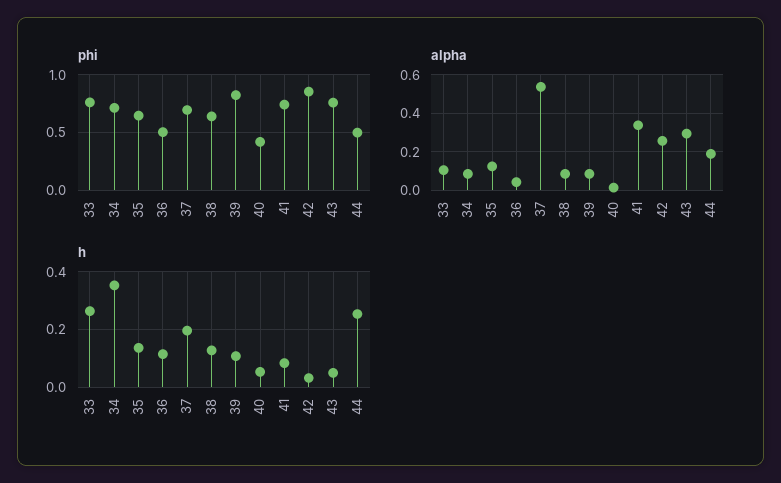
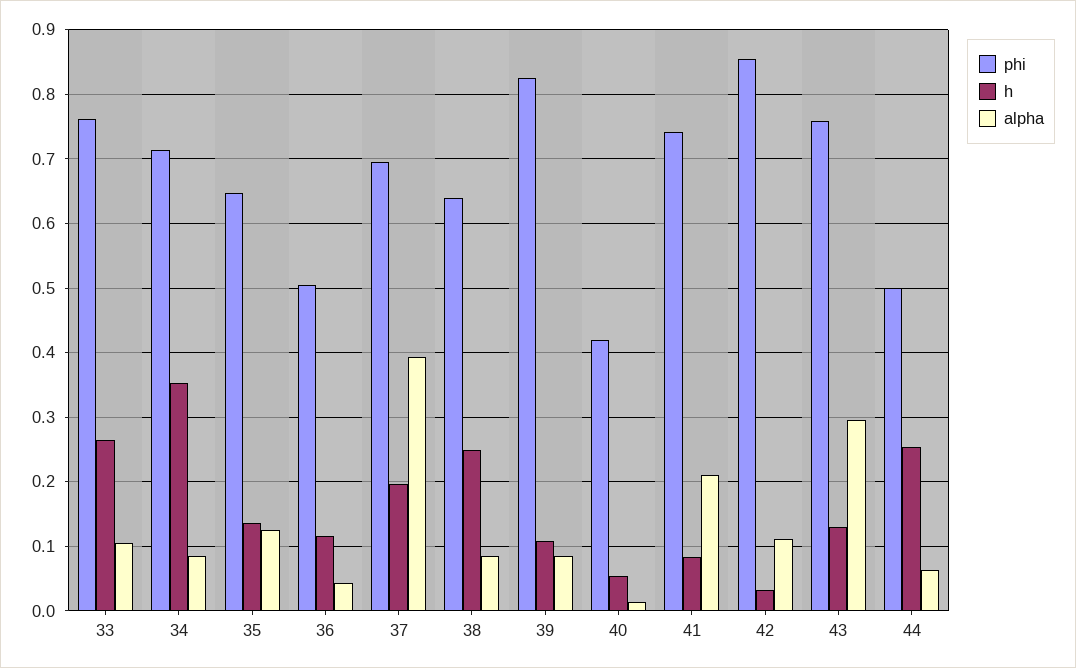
  {
    "phi": {
      "33": 0.76,
      "34": 0.71,
      "35": 0.65,
      "36": 0.5,
      "37": 0.7,
      "38": 0.64,
      "39": 0.82,
      "40": 0.42,
      "41": 0.74,
      "42": 0.85,
      "43": 0.76,
      "44": 0.5
    },
    "alpha": {
      "33": 0.11,
      "34": 0.09,
      "35": 0.13,
      "36": 0.04,
-     "37": 0.55,
+     "37": 0.39,
      "38": 0.09,
      "39": 0.09,
      "40": 0.01,
-     "41": 0.35,
+     "41": 0.21,
-     "42": 0.25,
+     "42": 0.11,
      "43": 0.3,
-     "44": 0.2
+     "44": 0.06
    },
    "h": {
      "33": 0.26,
      "34": 0.35,
      "35": 0.14,
      "36": 0.12,
      "37": 0.2,
-     "38": 0.125,
+     "38": 0.25,
      "39": 0.11,
      "40": 0.05,
      "41": 0.08,
      "42": 0.03,
-     "43": 0.05,
+     "43": 0.13,
      "44": 0.25
    }
  }

